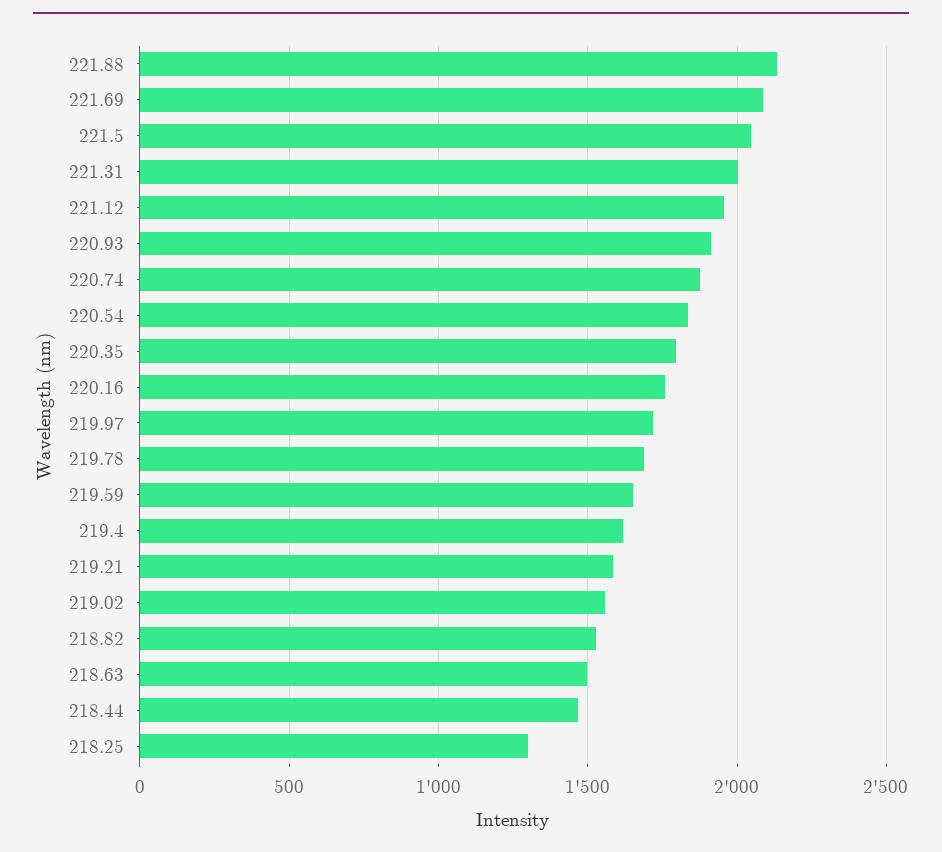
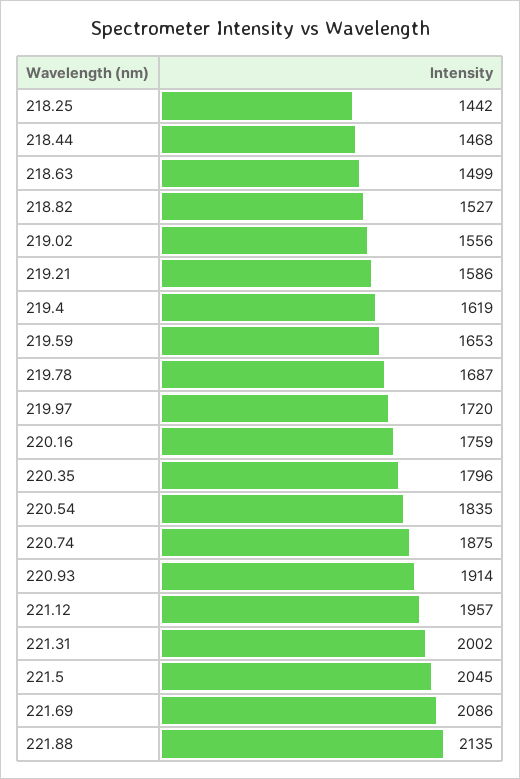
  {
    "221.88": 2135,
    "221.69": 2086,
    "221.5": 2045,
    "221.31": 2002,
    "221.12": 1957,
    "220.93": 1914,
    "220.74": 1875,
    "220.54": 1835,
    "220.35": 1796,
    "220.16": 1759,
    "219.97": 1720,
    "219.78": 1687,
    "219.59": 1653,
    "219.4": 1619,
    "219.21": 1586,
    "219.02": 1556,
    "218.82": 1527,
    "218.63": 1499,
    "218.44": 1468,
-   "218.25": 1300
+   "218.25": 1442
  }

